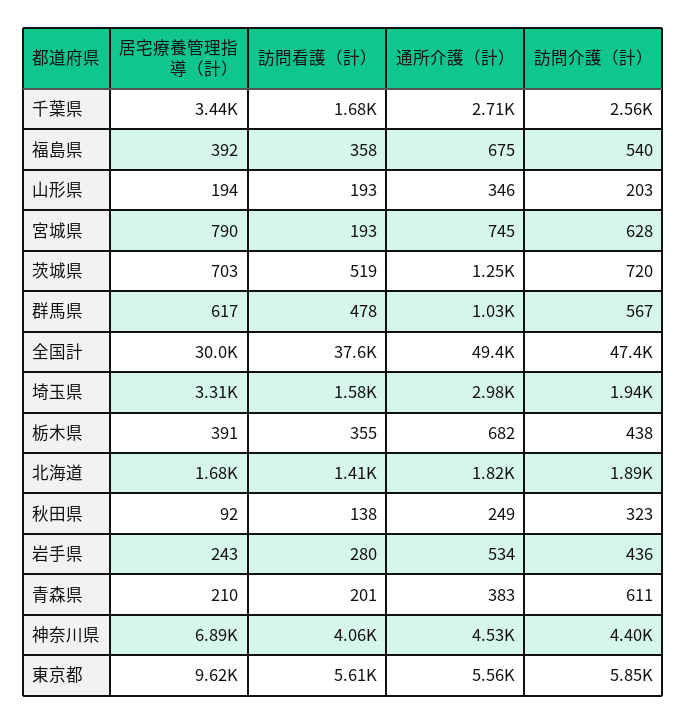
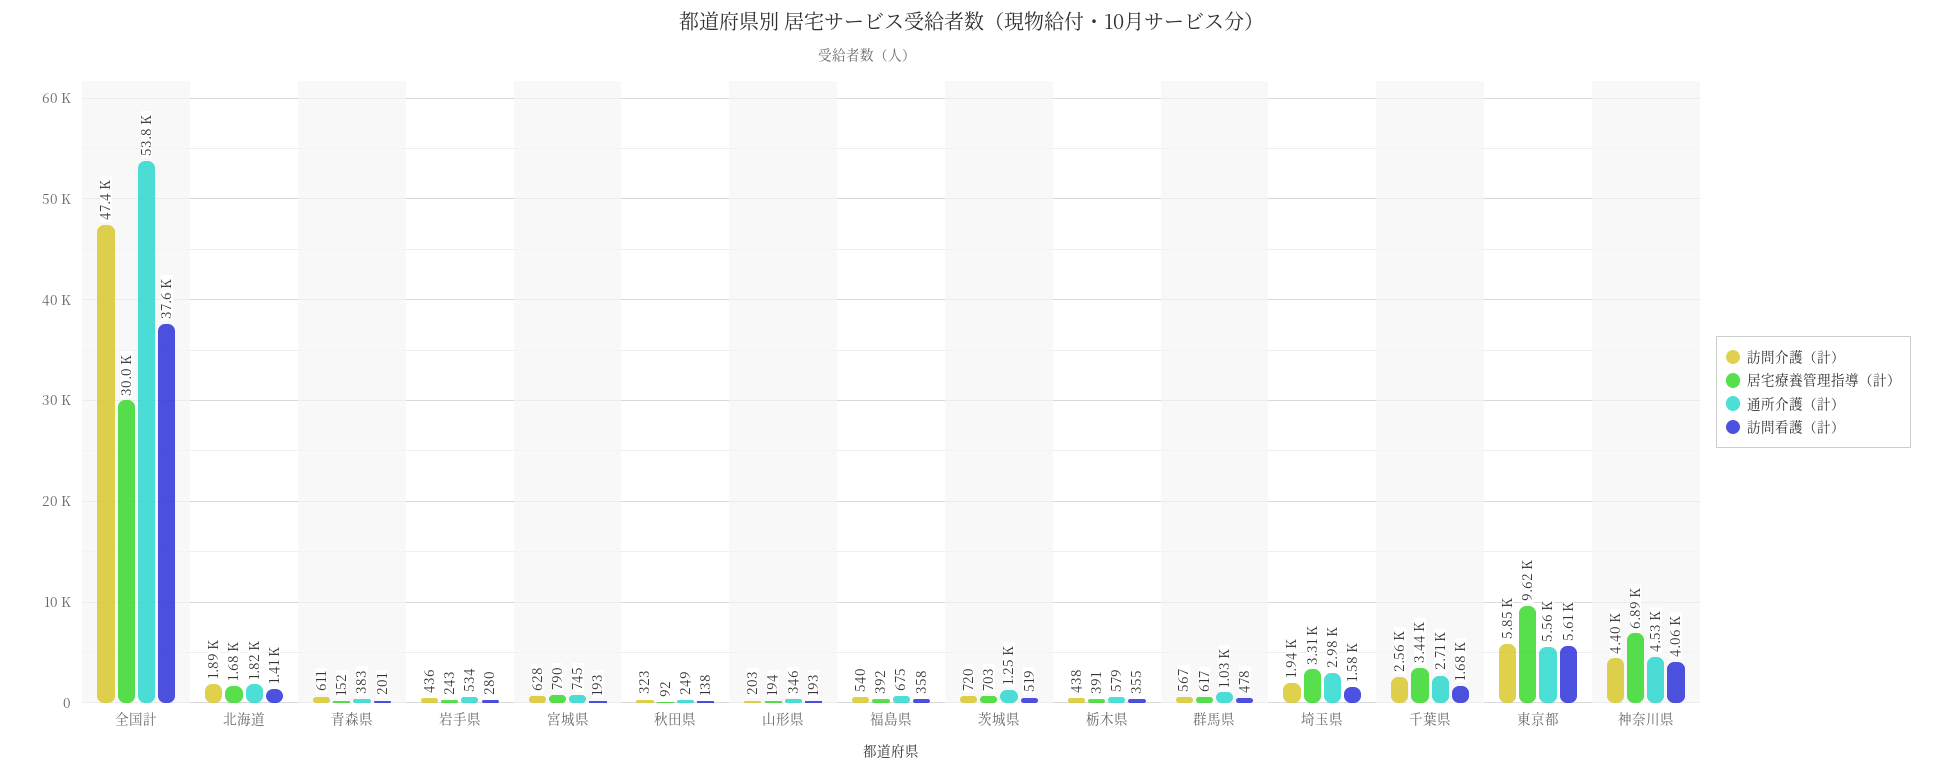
  {
    "居宅療養管理指導（計）": {
      "千葉県": 3440,
      "福島県": 392,
      "山形県": 194,
      "宮城県": 790,
      "茨城県": 703,
      "群馬県": 617,
      "全国計": 30000,
      "埼玉県": 3310,
      "栃木県": 391,
      "北海道": 1680,
      "秋田県": 92,
      "岩手県": 243,
-     "青森県": 210,
+     "青森県": 152,
      "神奈川県": 6890,
      "東京都": 9620
    },
    "訪問看護（計）": {
      "千葉県": 1680,
      "福島県": 358,
      "山形県": 193,
      "宮城県": 193,
      "茨城県": 519,
      "群馬県": 478,
      "全国計": 37600,
      "埼玉県": 1580,
      "栃木県": 355,
      "北海道": 1410,
      "秋田県": 138,
      "岩手県": 280,
      "青森県": 201,
      "神奈川県": 4060,
      "東京都": 5610
    },
    "通所介護（計）": {
      "千葉県": 2710,
      "福島県": 675,
      "山形県": 346,
      "宮城県": 745,
      "茨城県": 1250,
      "群馬県": 1030,
-     "全国計": 49400,
+     "全国計": 53800,
      "埼玉県": 2980,
-     "栃木県": 682,
+     "栃木県": 579,
      "北海道": 1820,
      "秋田県": 249,
      "岩手県": 534,
      "青森県": 383,
      "神奈川県": 4530,
      "東京都": 5560
    },
    "訪問介護（計）": {
      "千葉県": 2560,
      "福島県": 540,
      "山形県": 203,
      "宮城県": 628,
      "茨城県": 720,
      "群馬県": 567,
      "全国計": 47400,
      "埼玉県": 1940,
      "栃木県": 438,
      "北海道": 1890,
      "秋田県": 323,
      "岩手県": 436,
      "青森県": 611,
      "神奈川県": 4400,
      "東京都": 5850
    }
  }

